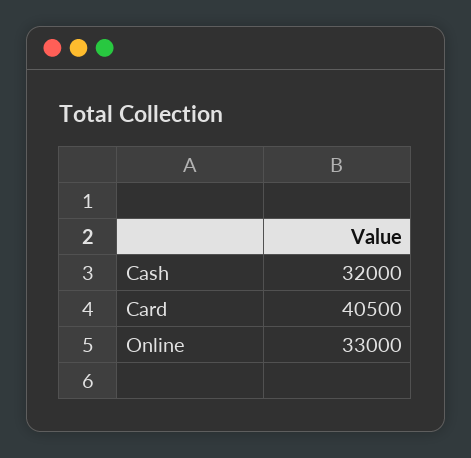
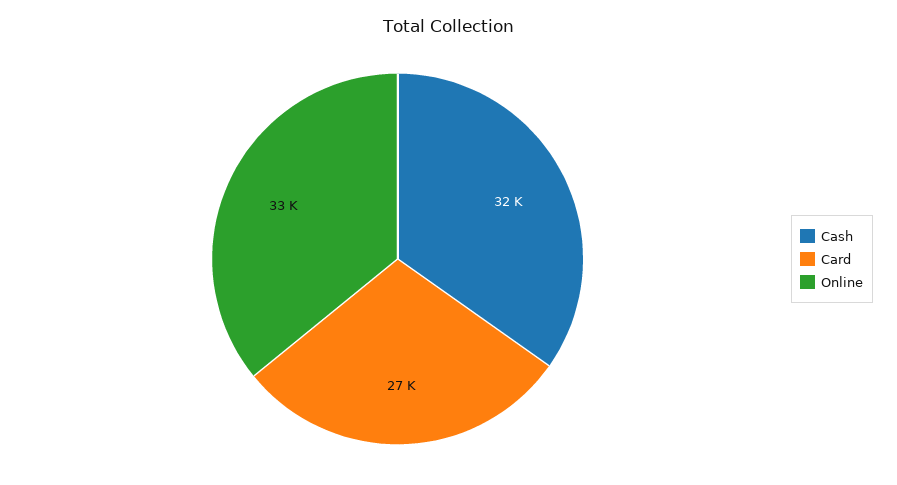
  {
    "Cash": 32000,
-   "Card": 40500,
+   "Card": 27000,
    "Online": 33000
  }

